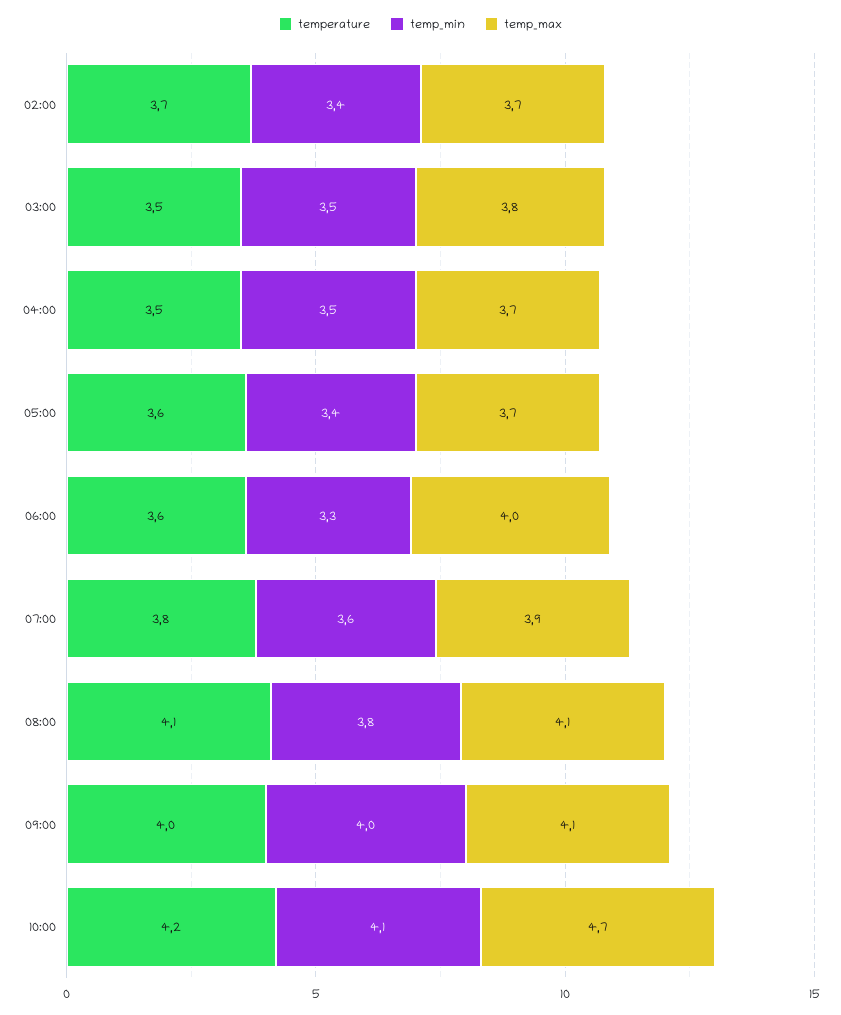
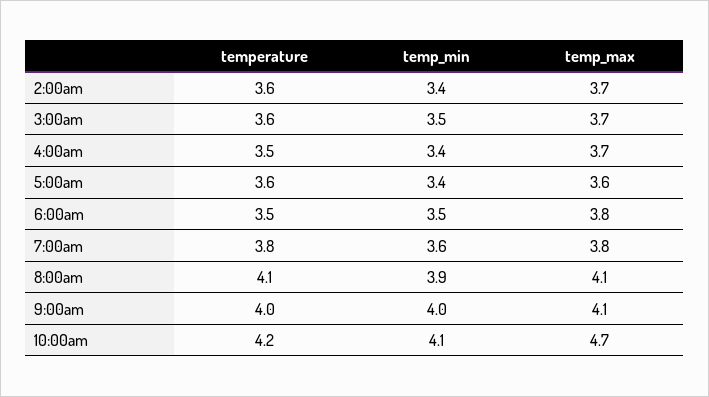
  {
    "temperature": {
-     "02:00": 3.7,
+     "02:00": 3.6,
-     "03:00": 3.5,
+     "03:00": 3.6,
      "04:00": 3.5,
      "05:00": 3.6,
-     "06:00": 3.6,
+     "06:00": 3.5,
      "07:00": 3.8,
      "08:00": 4.1,
      "09:00": 4,
      "10:00": 4.2
    },
    "temp_min": {
      "02:00": 3.4,
      "03:00": 3.5,
-     "04:00": 3.5,
+     "04:00": 3.4,
      "05:00": 3.4,
-     "06:00": 3.3,
+     "06:00": 3.5,
      "07:00": 3.6,
-     "08:00": 3.8,
+     "08:00": 3.9,
      "09:00": 4,
      "10:00": 4.1
    },
    "temp_max": {
      "02:00": 3.7,
-     "03:00": 3.8,
+     "03:00": 3.7,
      "04:00": 3.7,
-     "05:00": 3.7,
+     "05:00": 3.6,
-     "06:00": 4,
+     "06:00": 3.8,
-     "07:00": 3.9,
+     "07:00": 3.8,
      "08:00": 4.1,
      "09:00": 4.1,
      "10:00": 4.7
    }
  }

